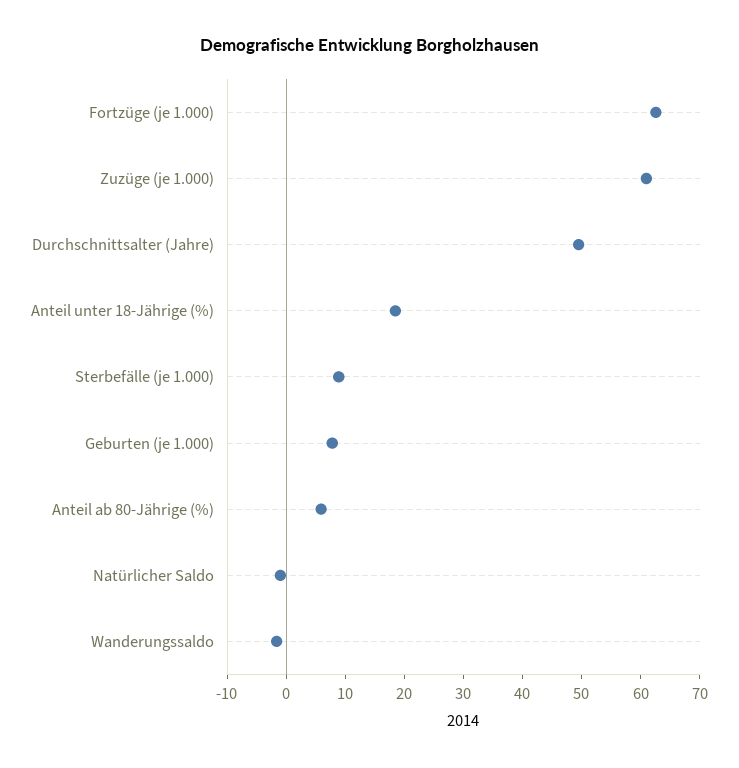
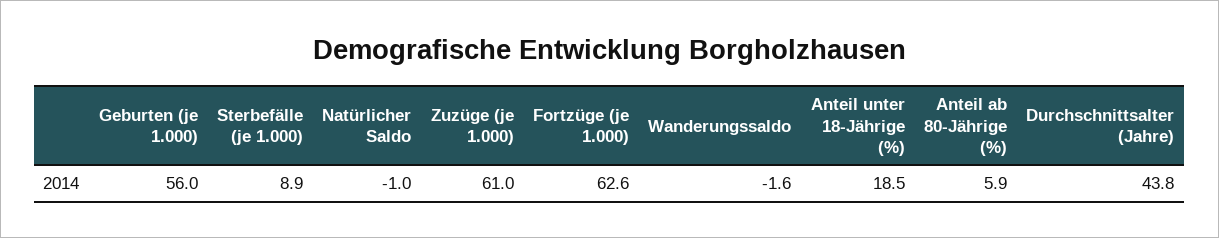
  {
    "Fortzüge (je 1.000)": 62.6,
    "Zuzüge (je 1.000)": 61,
-   "Durchschnittsalter (Jahre)": 50,
+   "Durchschnittsalter (Jahre)": 43.8,
    "Anteil unter 18-Jährige (%)": 18.5,
    "Sterbefälle (je 1.000)": 8.9,
-   "Geburten (je 1.000)": 8,
+   "Geburten (je 1.000)": 56,
    "Anteil ab 80-Jährige (%)": 5.9,
    "Natürlicher Saldo": -1,
    "Wanderungssaldo": -1.6
  }

